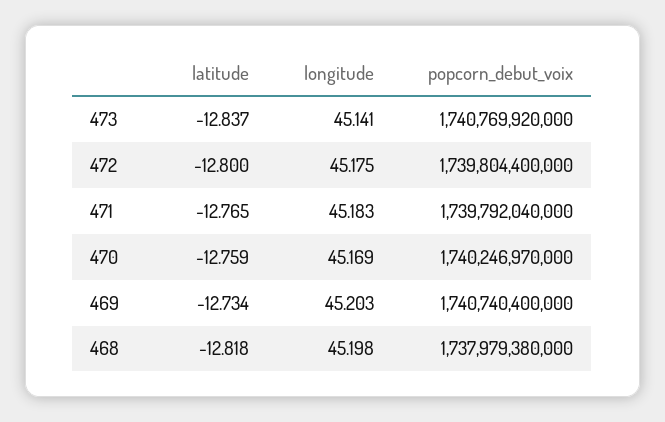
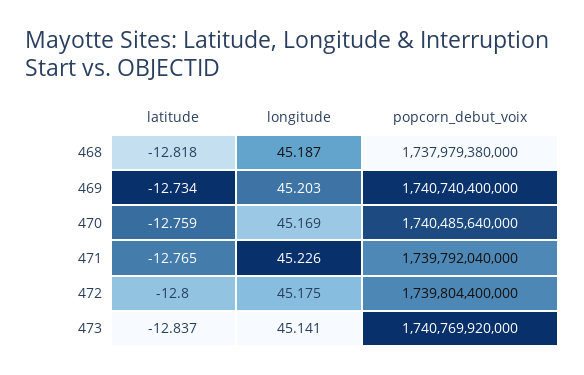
  {
    "latitude": {
      "473": -12.837,
      "472": -12.8,
      "471": -12.765,
      "470": -12.759,
      "469": -12.734,
      "468": -12.818
    },
    "longitude": {
      "473": 45.141,
      "472": 45.175,
-     "471": 45.183,
+     "471": 45.226,
      "470": 45.169,
      "469": 45.203,
-     "468": 45.198
+     "468": 45.187
    },
    "popcorn_debut_voix": {
      "473": 1740769920000,
      "472": 1739804400000,
      "471": 1739792040000,
-     "470": 1740246970000,
+     "470": 1740485640000,
      "469": 1740740400000,
      "468": 1737979380000
    }
  }

